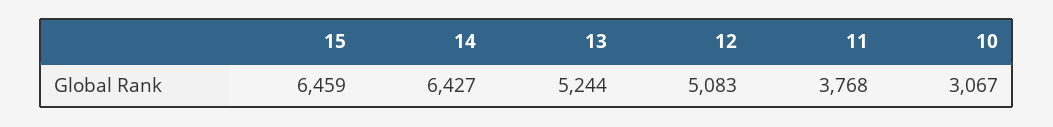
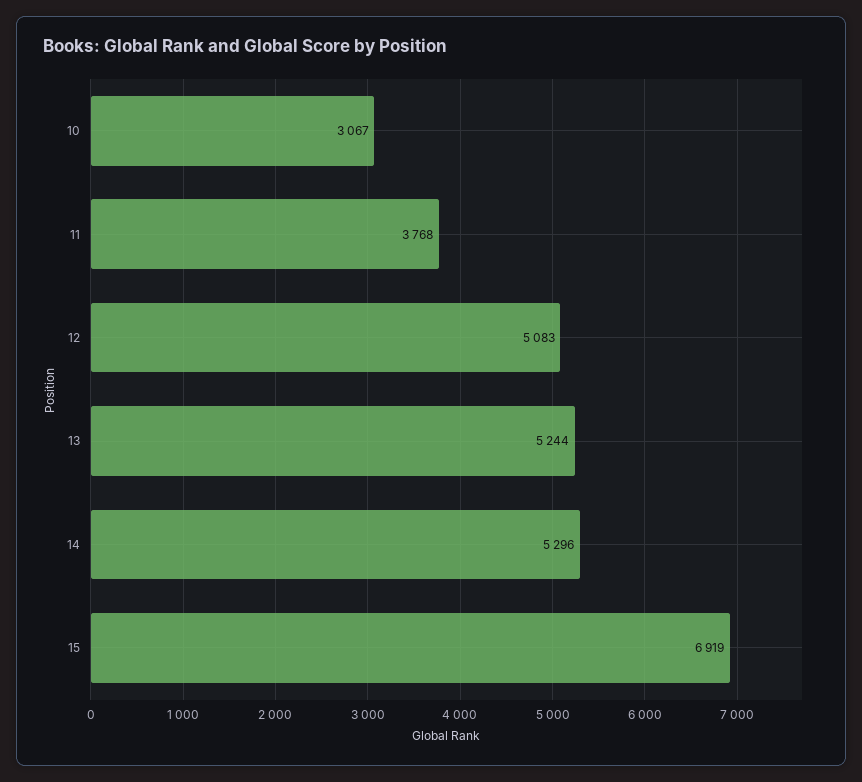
  {
-   "15": 6459,
+   "15": 6919,
-   "14": 6427,
+   "14": 5296,
    "13": 5244,
    "12": 5083,
    "11": 3768,
    "10": 3067
  }

